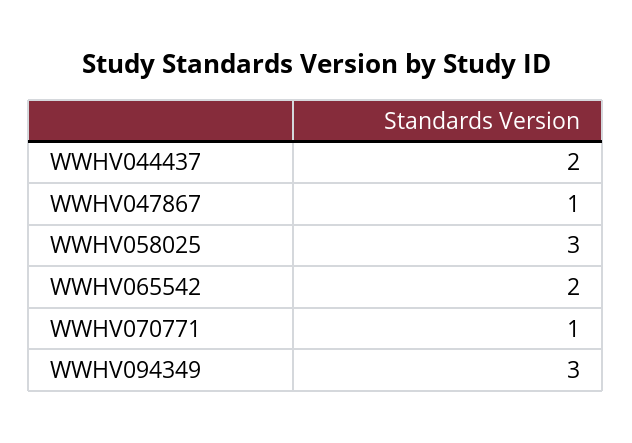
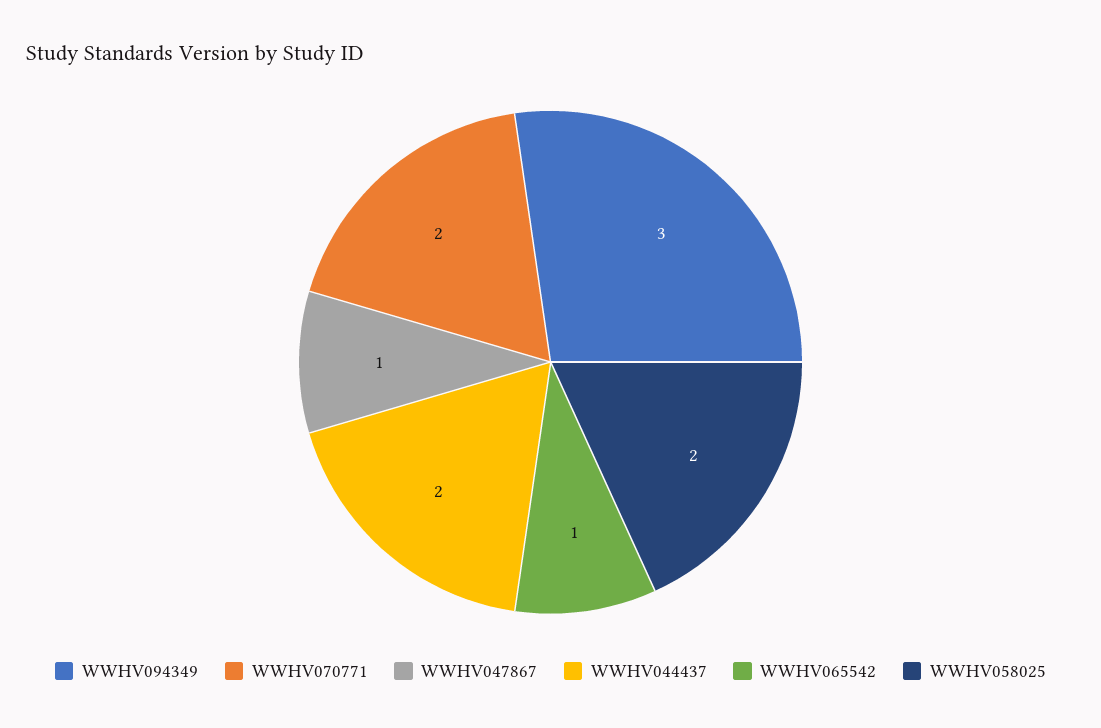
  {
    "WWHV044437": 2,
    "WWHV047867": 1,
-   "WWHV058025": 3,
+   "WWHV058025": 2,
-   "WWHV065542": 2,
+   "WWHV065542": 1,
-   "WWHV070771": 1,
+   "WWHV070771": 2,
    "WWHV094349": 3
  }

